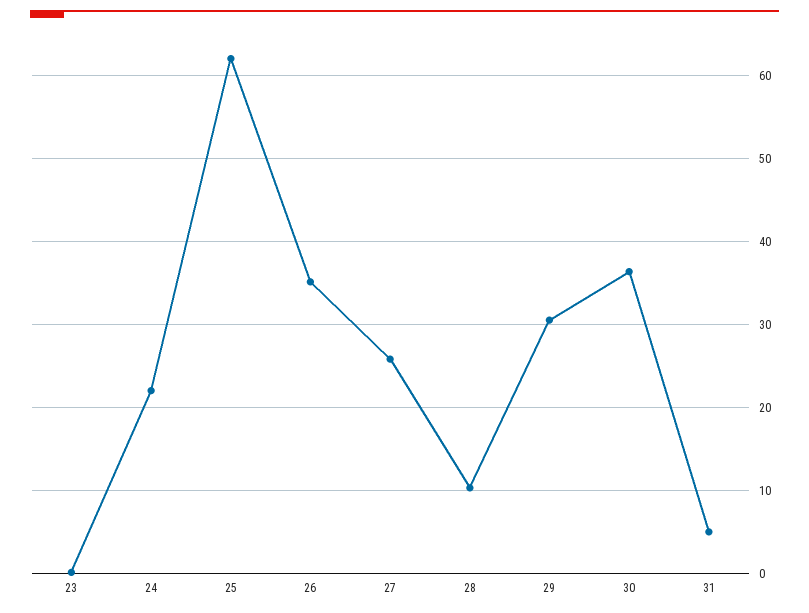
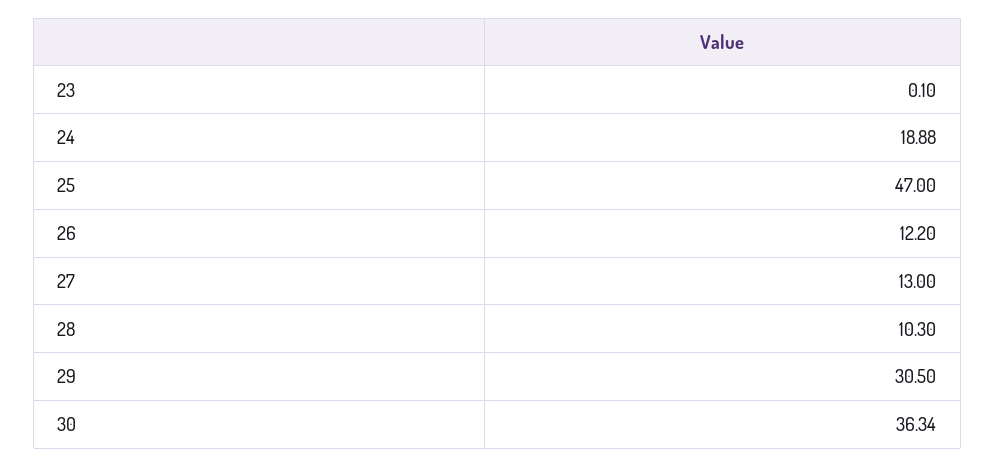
  {
    "23": 0.1,
-   "24": 22,
+   "24": 18.88,
-   "25": 62,
+   "25": 47,
-   "26": 35,
+   "26": 12.2,
-   "27": 26,
+   "27": 13,
    "28": 10.3,
    "29": 30.5,
-   "30": 36.34,
+   "30": 36.34
-   "31": 5
  }

